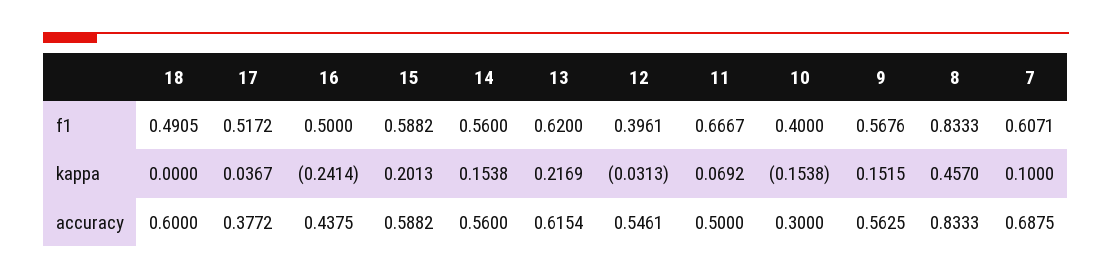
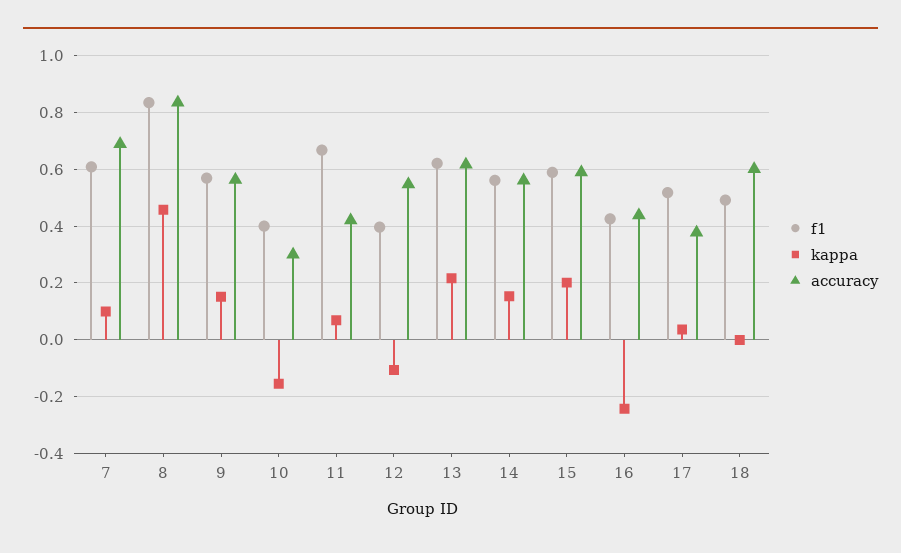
  {
    "f1": {
      "18": 0.4905,
      "17": 0.5172,
-     "16": 0.5,
+     "16": 0.425,
      "15": 0.5882,
      "14": 0.56,
      "13": 0.62,
      "12": 0.3961,
      "11": 0.6667,
      "10": 0.4,
      "9": 0.5676,
      "8": 0.8333,
      "7": 0.6071
    },
    "kappa": {
      "18": 0,
      "17": 0.0367,
      "16": -0.2414,
      "15": 0.2013,
      "14": 0.1538,
      "13": 0.2169,
-     "12": -0.0313,
+     "12": -0.1,
      "11": 0.0692,
      "10": -0.1538,
      "9": 0.1515,
      "8": 0.457,
      "7": 0.1
    },
    "accuracy": {
      "18": 0.6,
      "17": 0.3772,
      "16": 0.4375,
      "15": 0.5882,
      "14": 0.56,
      "13": 0.6154,
      "12": 0.5461,
-     "11": 0.5,
+     "11": 0.425,
      "10": 0.3,
      "9": 0.5625,
      "8": 0.8333,
      "7": 0.6875
    }
  }

